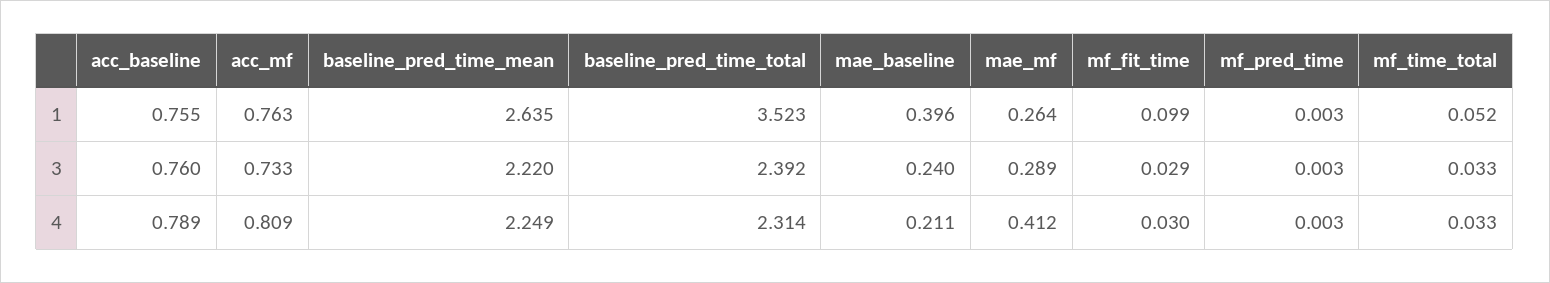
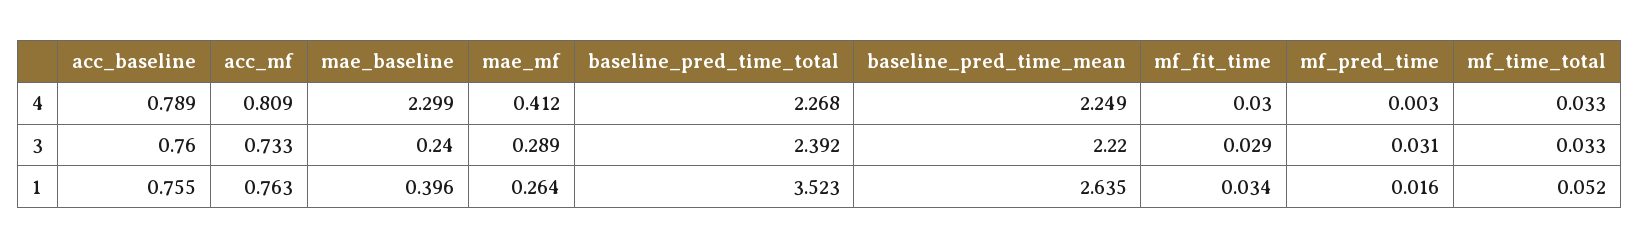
  {
    "acc_baseline": {
      "1": 0.755,
      "3": 0.76,
      "4": 0.789
    },
    "acc_mf": {
      "1": 0.763,
      "3": 0.733,
      "4": 0.809
    },
    "baseline_pred_time_mean": {
      "1": 2.635,
      "3": 2.22,
      "4": 2.249
    },
    "baseline_pred_time_total": {
      "1": 3.523,
      "3": 2.392,
-     "4": 2.314
+     "4": 2.268
    },
    "mae_baseline": {
      "1": 0.396,
      "3": 0.24,
-     "4": 0.211
+     "4": 2.299
    },
    "mae_mf": {
      "1": 0.264,
      "3": 0.289,
      "4": 0.412
    },
    "mf_fit_time": {
-     "1": 0.099,
+     "1": 0.034,
      "3": 0.029,
      "4": 0.03
    },
    "mf_pred_time": {
-     "1": 0.003,
+     "1": 0.016,
-     "3": 0.003,
+     "3": 0.031,
      "4": 0.003
    },
    "mf_time_total": {
      "1": 0.052,
      "3": 0.033,
      "4": 0.033
    }
  }

